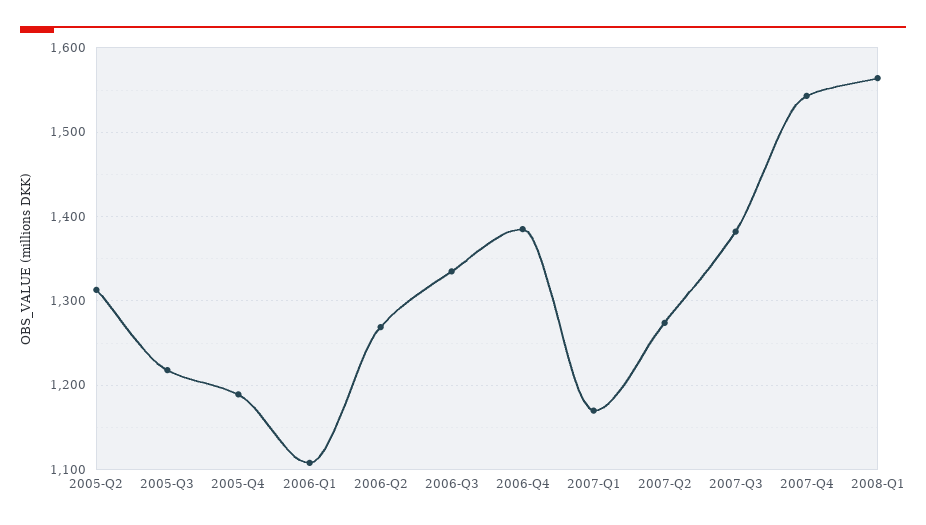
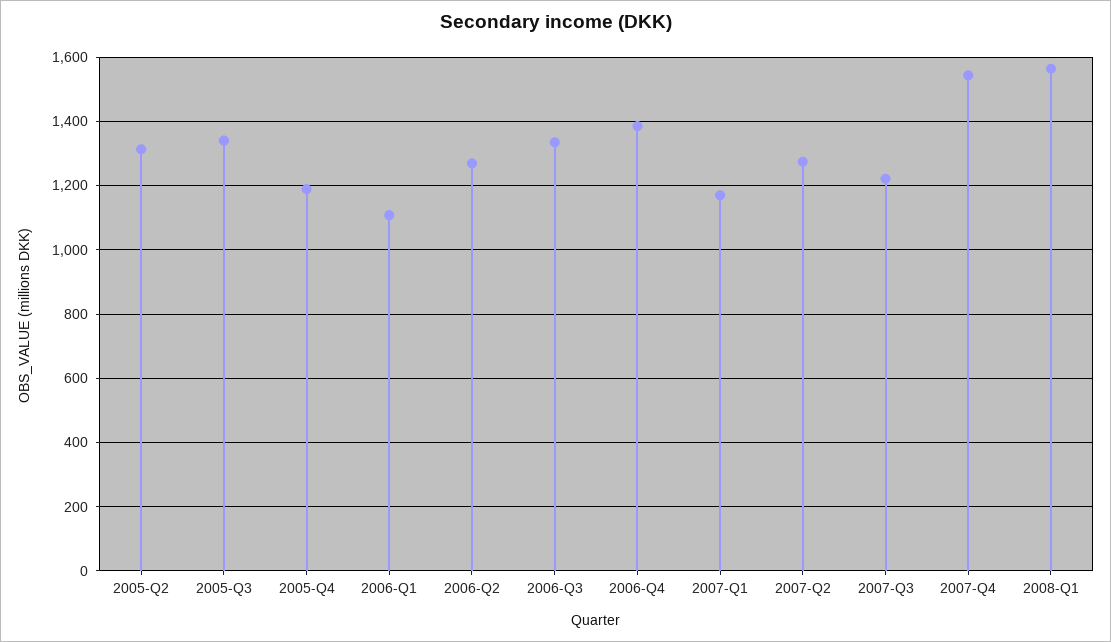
  {
    "2005-Q2": 1310,
-   "2005-Q3": 1220,
+   "2005-Q3": 1340,
    "2005-Q4": 1190,
    "2006-Q1": 1110,
    "2006-Q2": 1270,
    "2006-Q3": 1340,
    "2006-Q4": 1390,
    "2007-Q1": 1170,
    "2007-Q2": 1270,
-   "2007-Q3": 1380,
+   "2007-Q3": 1220,
    "2007-Q4": 1540,
    "2008-Q1": 1560
  }

